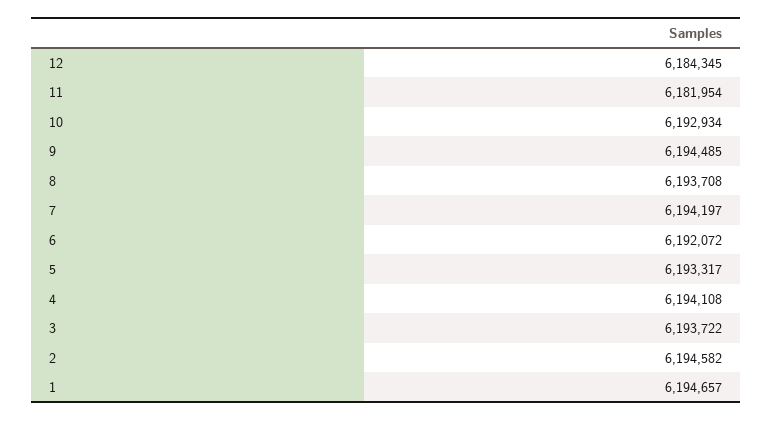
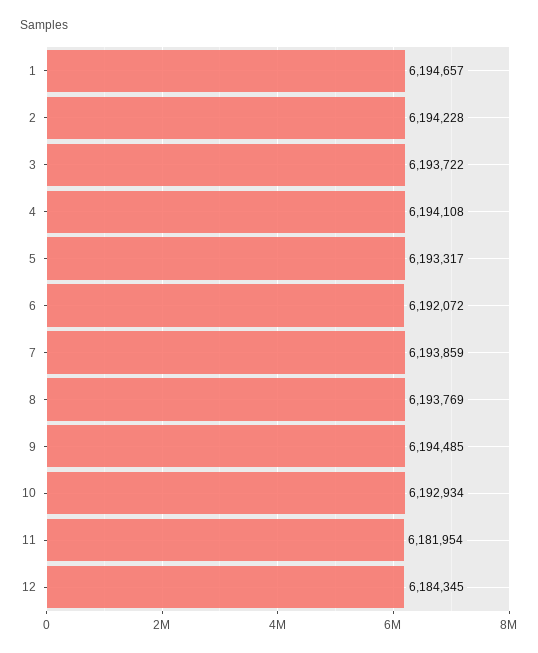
  {
    "12": 6184345,
    "11": 6181954,
    "10": 6192934,
    "9": 6194485,
-   "8": 6193708,
+   "8": 6193769,
-   "7": 6194197,
+   "7": 6193859,
    "6": 6192072,
    "5": 6193317,
    "4": 6194108,
    "3": 6193722,
-   "2": 6194582,
+   "2": 6194228,
    "1": 6194657
  }

